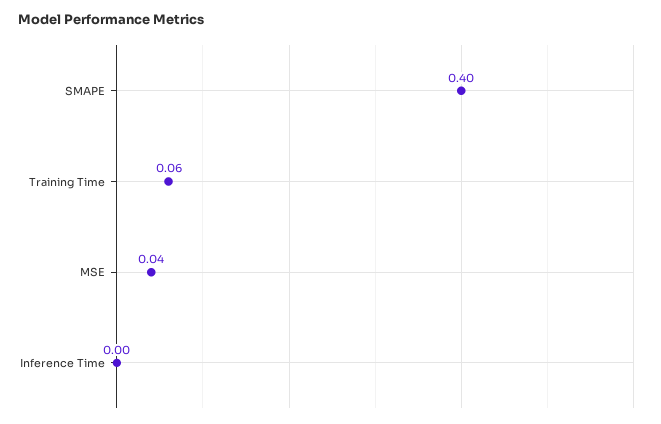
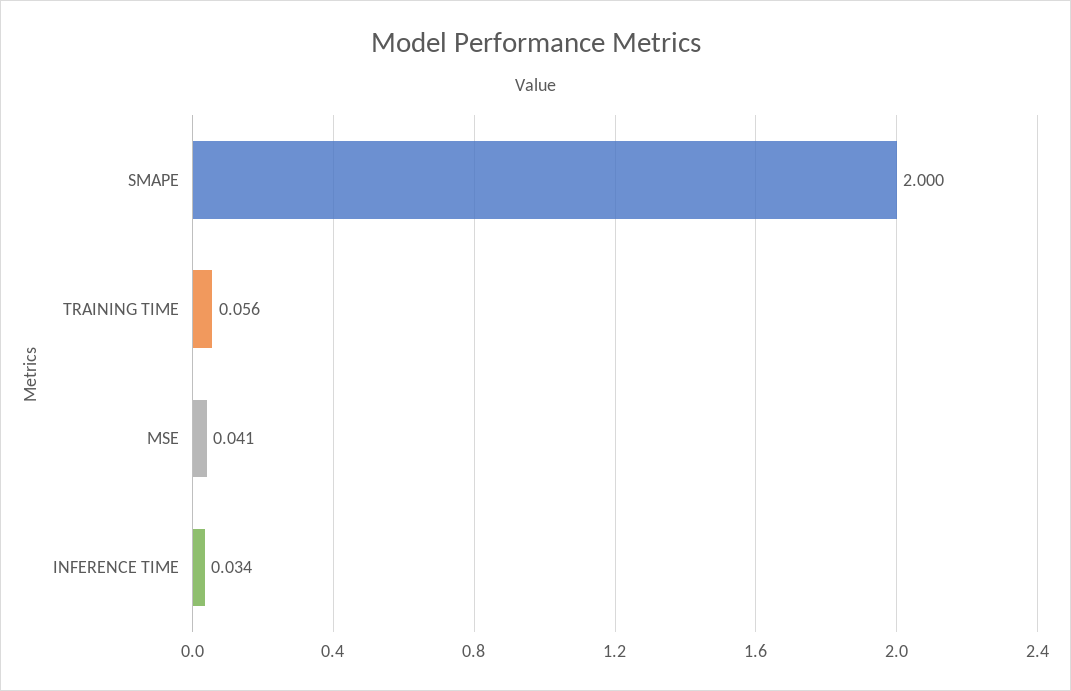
  {
-   "SMAPE": 0.4,
+   "SMAPE": 2,
    "Training Time": 0.056,
    "MSE": 0.041,
-   "Inference Time": 0
+   "Inference Time": 0.034
  }

